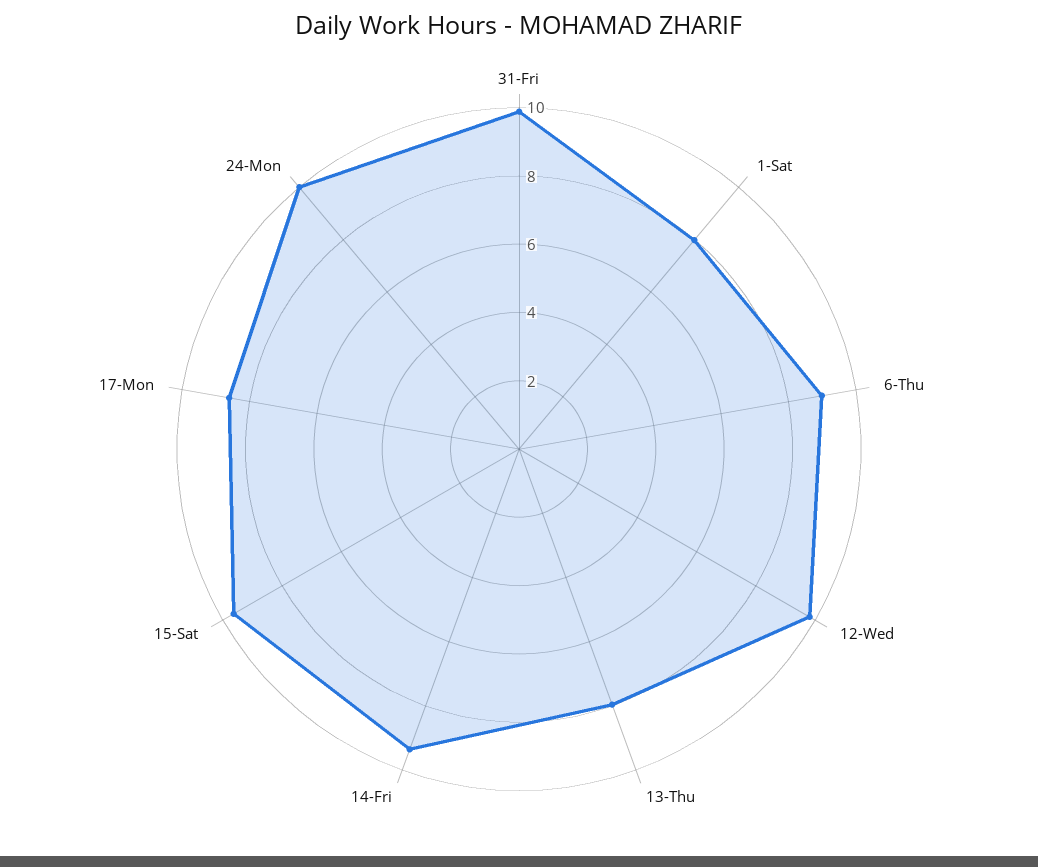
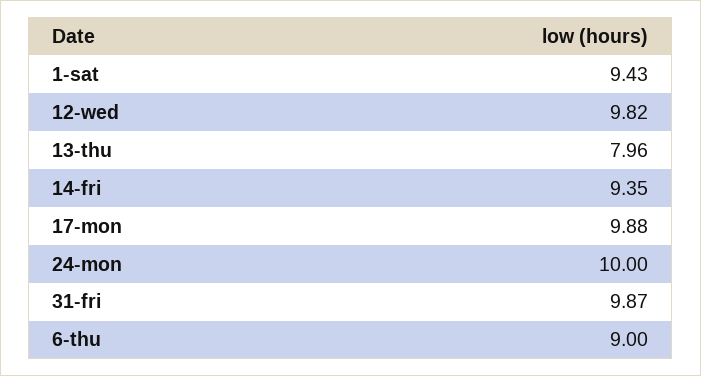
  {
    "31-Fri": 9.87,
-   "1-Sat": 8,
+   "1-Sat": 9.43,
    "6-Thu": 9,
    "12-Wed": 9.82,
    "13-Thu": 7.96,
    "14-Fri": 9.35,
-   "15-Sat": 9.5,
-   "17-Mon": 8.5,
+   "17-Mon": 9.88,
    "24-Mon": 10
  }

